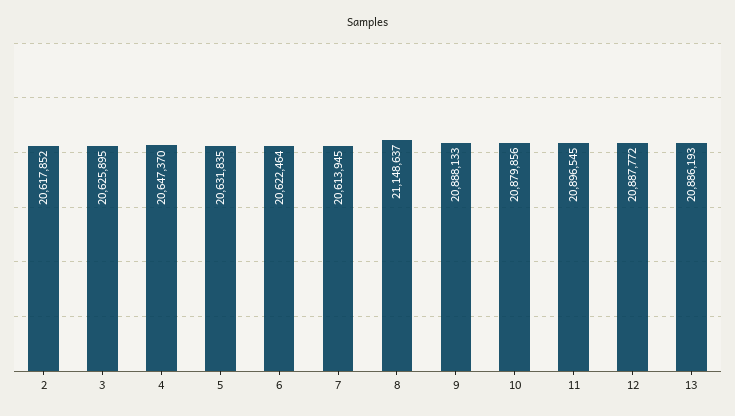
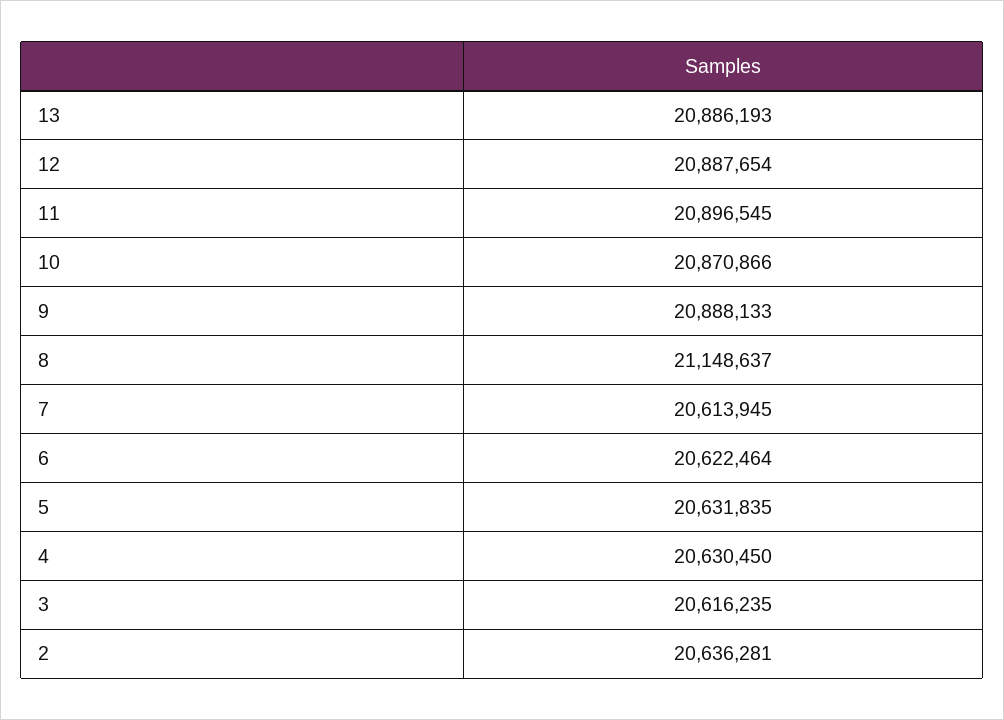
  {
-   "2": 20617852,
+   "2": 20636281,
-   "3": 20625895,
+   "3": 20616235,
-   "4": 20647370,
+   "4": 20630450,
    "5": 20631835,
    "6": 20622464,
    "7": 20613945,
    "8": 21148637,
    "9": 20888133,
-   "10": 20879856,
+   "10": 20870866,
    "11": 20896545,
-   "12": 20887772,
+   "12": 20887654,
    "13": 20886193
  }

